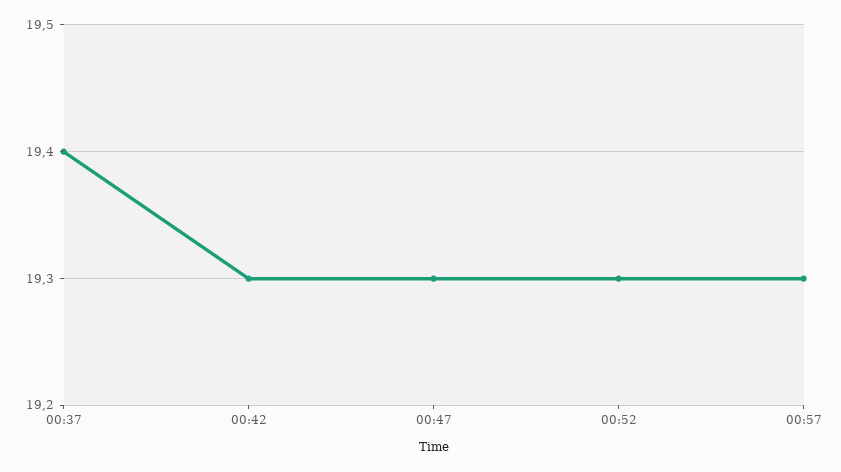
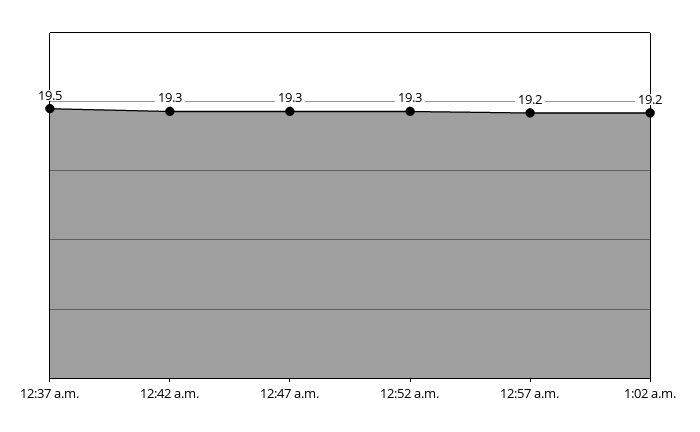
  {
-   "00:37": 19.4,
+   "00:37": 19.5,
    "00:42": 19.3,
    "00:47": 19.3,
    "00:52": 19.3,
-   "00:57": 19.3
+   "00:57": 19.2,
+   "1:02 a.m.": 19.2
  }

